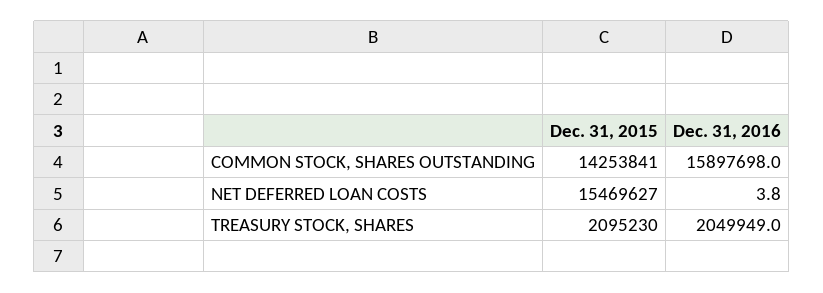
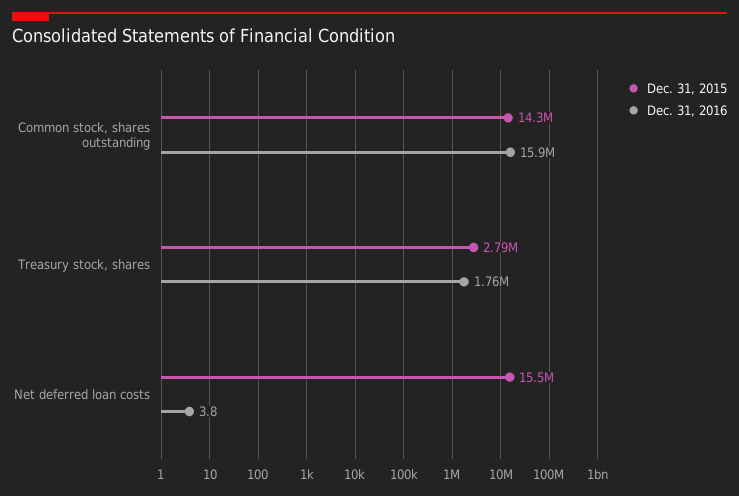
  {
    "Dec. 31, 2015": {
      "COMMON STOCK, SHARES OUTSTANDING": 14253841,
      "NET DEFERRED LOAN COSTS": 15469627,
-     "TREASURY STOCK, SHARES": 2095230
+     "TREASURY STOCK, SHARES": 2790000
    },
    "Dec. 31, 2016": {
      "COMMON STOCK, SHARES OUTSTANDING": 15897698,
      "NET DEFERRED LOAN COSTS": 3.8,
-     "TREASURY STOCK, SHARES": 2049949
+     "TREASURY STOCK, SHARES": 1760000
    }
  }

